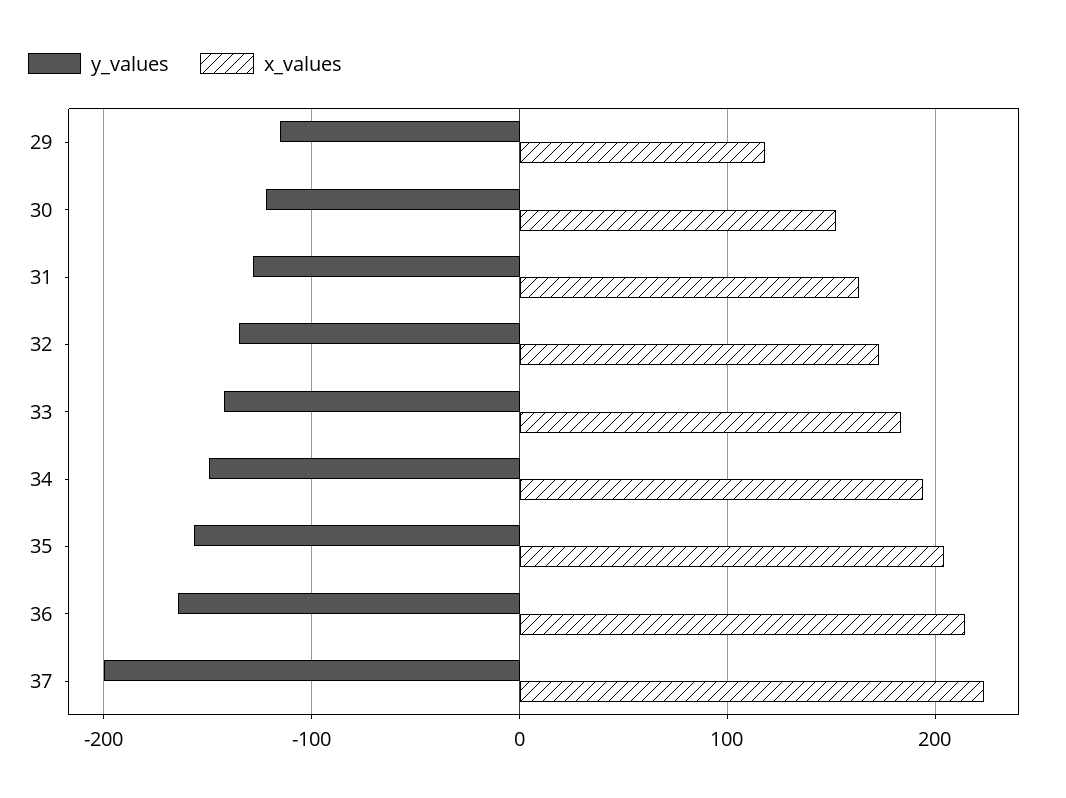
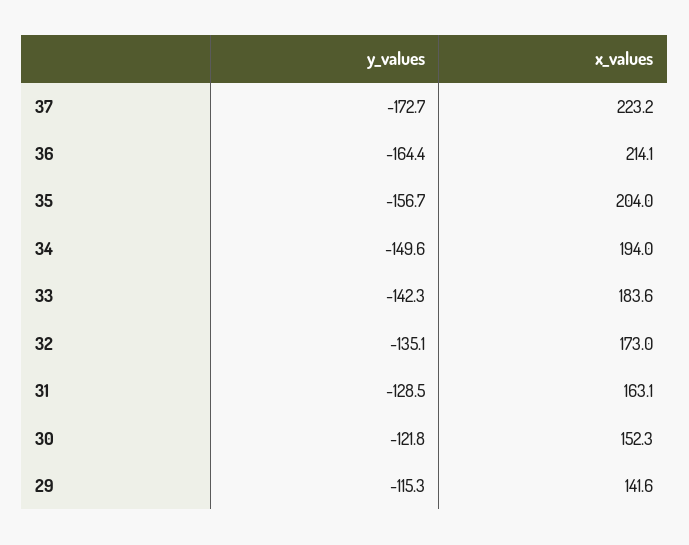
  {
    "y_values": {
      "29": -115.3,
      "30": -121.8,
      "31": -128.5,
      "32": -135.1,
      "33": -142.3,
      "34": -149.6,
      "35": -156.7,
      "36": -164.4,
-     "37": -200
+     "37": -172.7
    },
    "x_values": {
-     "29": 120,
+     "29": 141.6,
      "30": 152.3,
      "31": 163.1,
      "32": 173,
      "33": 183.6,
      "34": 194,
      "35": 204,
      "36": 214.1,
      "37": 223.2
    }
  }

